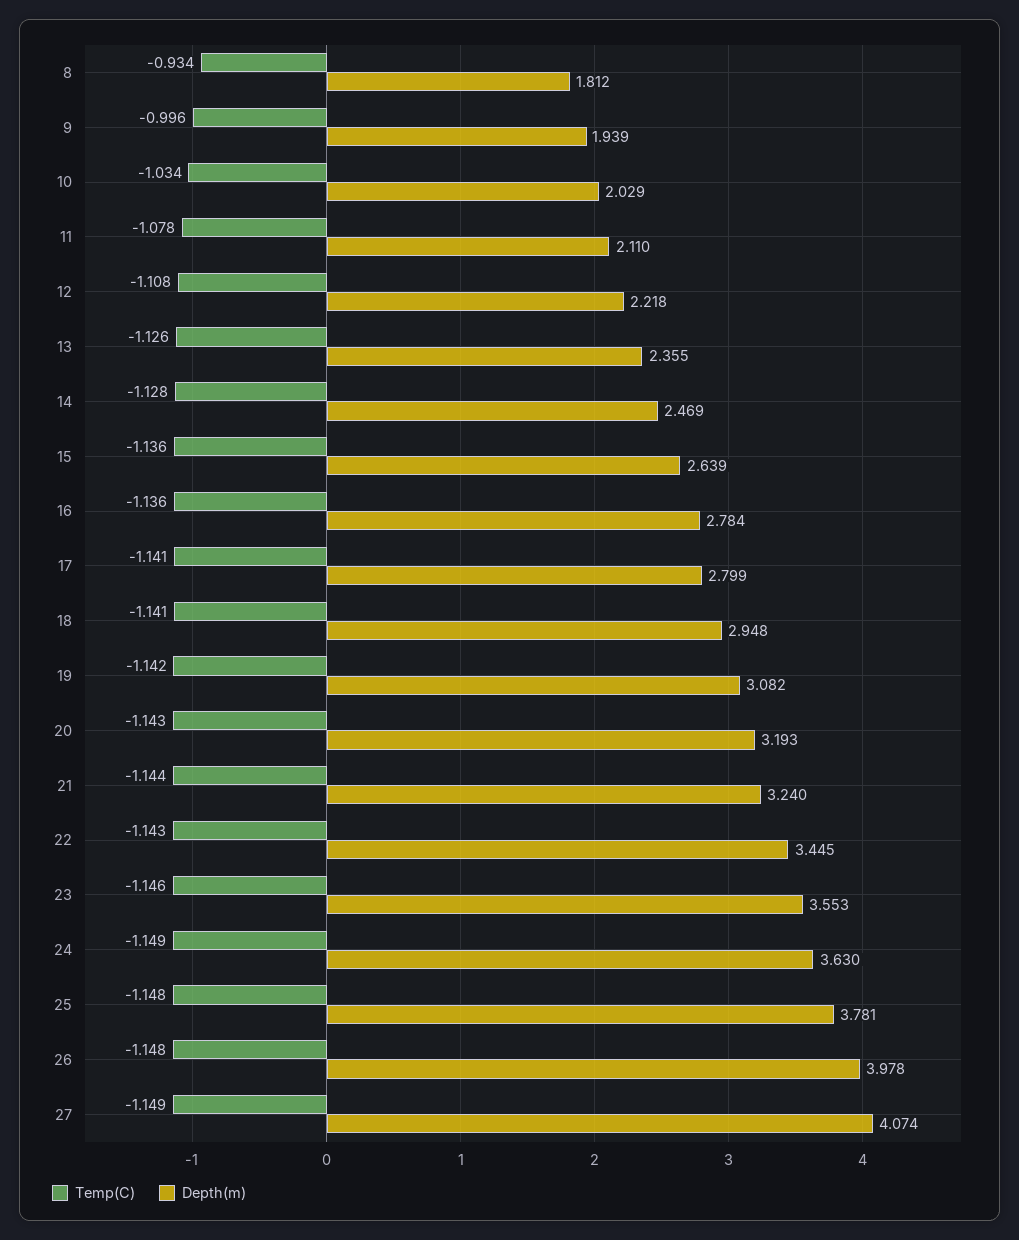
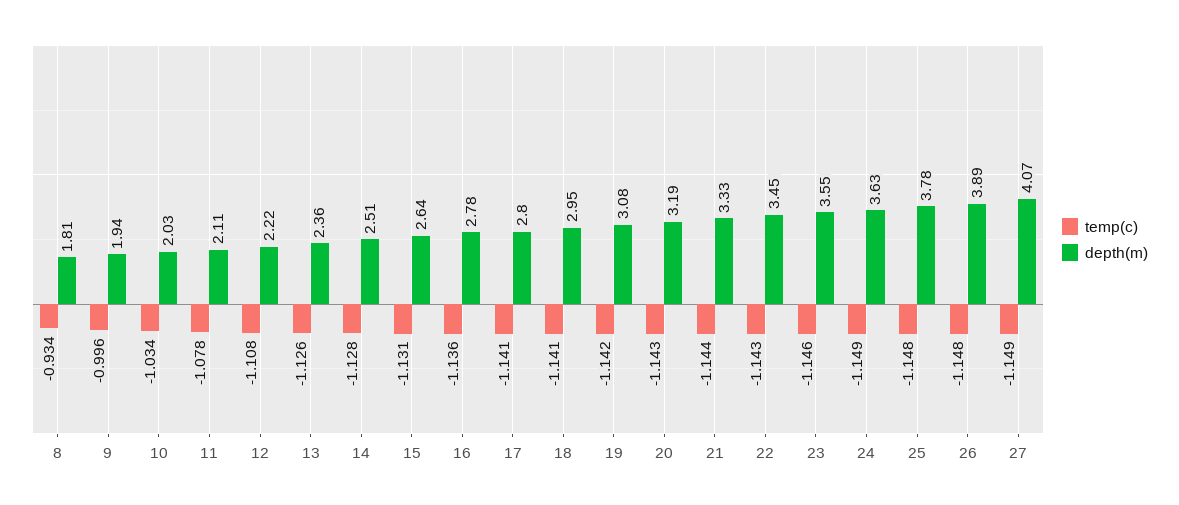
  {
    "Temp(C)": {
      "8": -0.934,
      "9": -0.996,
      "10": -1.034,
      "11": -1.078,
      "12": -1.108,
      "13": -1.126,
      "14": -1.128,
-     "15": -1.136,
+     "15": -1.131,
      "16": -1.136,
      "17": -1.141,
      "18": -1.141,
      "19": -1.142,
      "20": -1.143,
      "21": -1.144,
      "22": -1.143,
      "23": -1.146,
      "24": -1.149,
      "25": -1.148,
      "26": -1.148,
      "27": -1.149
    },
    "Depth(m)": {
      "8": 1.812,
      "9": 1.939,
      "10": 2.029,
      "11": 2.11,
      "12": 2.218,
      "13": 2.355,
-     "14": 2.469,
+     "14": 2.51,
      "15": 2.639,
      "16": 2.784,
      "17": 2.799,
      "18": 2.948,
      "19": 3.082,
      "20": 3.193,
-     "21": 3.24,
+     "21": 3.33,
      "22": 3.445,
      "23": 3.553,
      "24": 3.63,
      "25": 3.781,
-     "26": 3.978,
+     "26": 3.89,
      "27": 4.074
    }
  }

